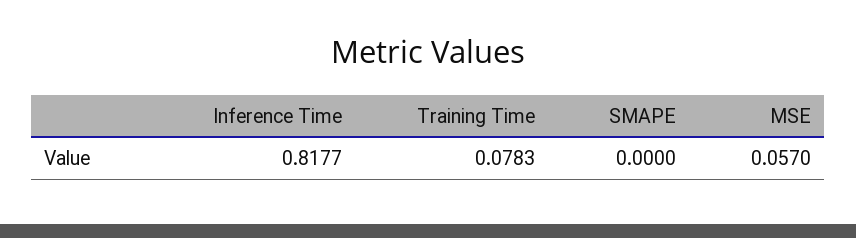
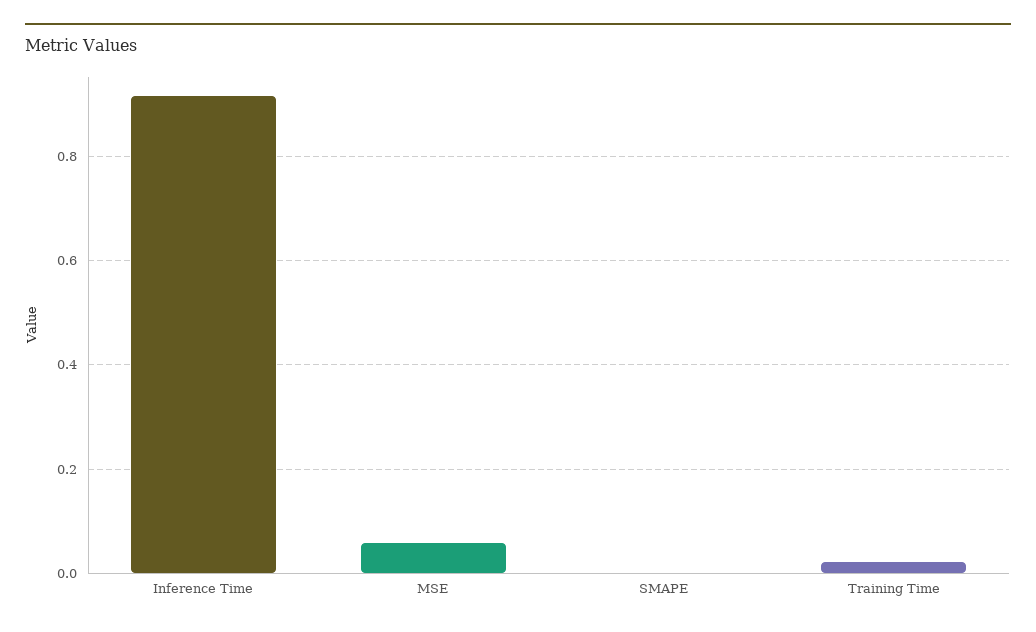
  {
-   "Inference Time": 0.8177,
+   "Inference Time": 0.92,
-   "Training Time": 0.0783,
+   "Training Time": 0.02,
    "SMAPE": 0,
    "MSE": 0.057
  }

